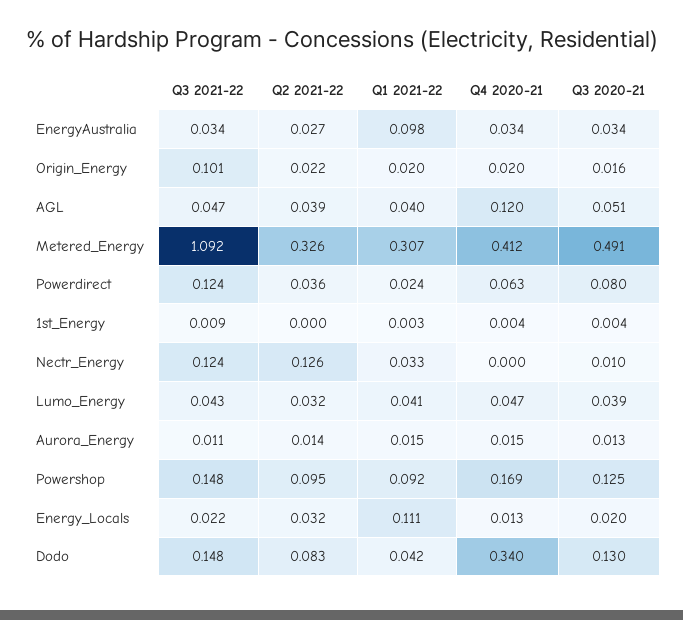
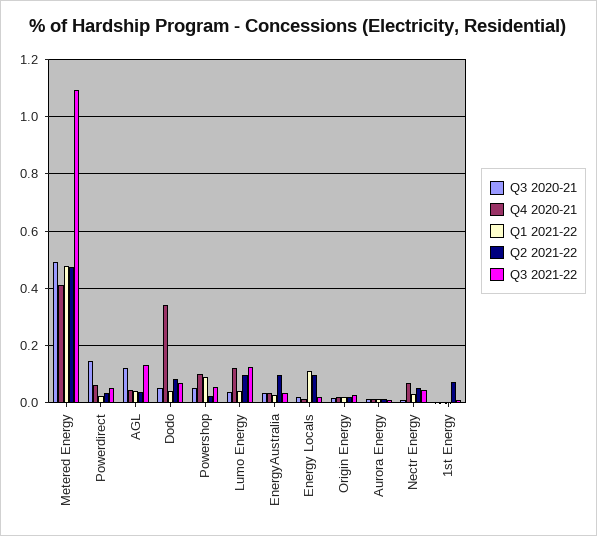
  {
    "Q3 2021-22": {
      "EnergyAustralia": 0.034,
-     "Origin_Energy": 0.101,
+     "Origin_Energy": 0.025,
-     "AGL": 0.047,
+     "AGL": 0.125,
      "Metered_Energy": 1.092,
-     "Powerdirect": 0.124,
+     "Powerdirect": 0.05,
      "1st_Energy": 0.009,
-     "Nectr_Energy": 0.124,
+     "Nectr_Energy": 0.05,
-     "Lumo_Energy": 0.043,
+     "Lumo_Energy": 0.125,
      "Aurora_Energy": 0.011,
-     "Powershop": 0.148,
+     "Powershop": 0.05,
      "Energy_Locals": 0.022,
-     "Dodo": 0.148
+     "Dodo": 0.075
    },
    "Q2 2021-22": {
-     "EnergyAustralia": 0.027,
+     "EnergyAustralia": 0.1,
      "Origin_Energy": 0.022,
      "AGL": 0.039,
-     "Metered_Energy": 0.326,
+     "Metered_Energy": 0.475,
      "Powerdirect": 0.036,
-     "1st_Energy": 0,
+     "1st_Energy": 0.075,
-     "Nectr_Energy": 0.126,
+     "Nectr_Energy": 0.05,
-     "Lumo_Energy": 0.032,
+     "Lumo_Energy": 0.1,
      "Aurora_Energy": 0.014,
-     "Powershop": 0.095,
+     "Powershop": 0.025,
-     "Energy_Locals": 0.032,
+     "Energy_Locals": 0.1,
      "Dodo": 0.083
    },
    "Q1 2021-22": {
-     "EnergyAustralia": 0.098,
+     "EnergyAustralia": 0.025,
      "Origin_Energy": 0.02,
      "AGL": 0.04,
-     "Metered_Energy": 0.307,
+     "Metered_Energy": 0.475,
      "Powerdirect": 0.024,
      "1st_Energy": 0.003,
      "Nectr_Energy": 0.033,
      "Lumo_Energy": 0.041,
      "Aurora_Energy": 0.015,
      "Powershop": 0.092,
      "Energy_Locals": 0.111,
      "Dodo": 0.042
    },
    "Q4 2020-21": {
      "EnergyAustralia": 0.034,
      "Origin_Energy": 0.02,
-     "AGL": 0.12,
+     "AGL": 0.05,
      "Metered_Energy": 0.412,
      "Powerdirect": 0.063,
      "1st_Energy": 0.004,
-     "Nectr_Energy": 0,
+     "Nectr_Energy": 0.075,
-     "Lumo_Energy": 0.047,
+     "Lumo_Energy": 0.125,
      "Aurora_Energy": 0.015,
-     "Powershop": 0.169,
+     "Powershop": 0.1,
      "Energy_Locals": 0.013,
      "Dodo": 0.34
    },
    "Q3 2020-21": {
      "EnergyAustralia": 0.034,
      "Origin_Energy": 0.016,
-     "AGL": 0.051,
+     "AGL": 0.125,
      "Metered_Energy": 0.491,
-     "Powerdirect": 0.08,
+     "Powerdirect": 0.15,
      "1st_Energy": 0.004,
      "Nectr_Energy": 0.01,
      "Lumo_Energy": 0.039,
      "Aurora_Energy": 0.013,
-     "Powershop": 0.125,
+     "Powershop": 0.05,
      "Energy_Locals": 0.02,
-     "Dodo": 0.13
+     "Dodo": 0.05
    }
  }

